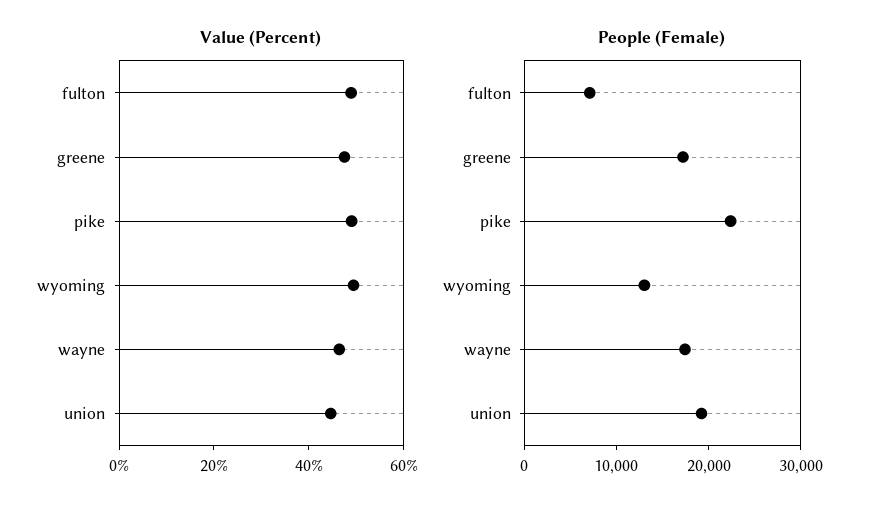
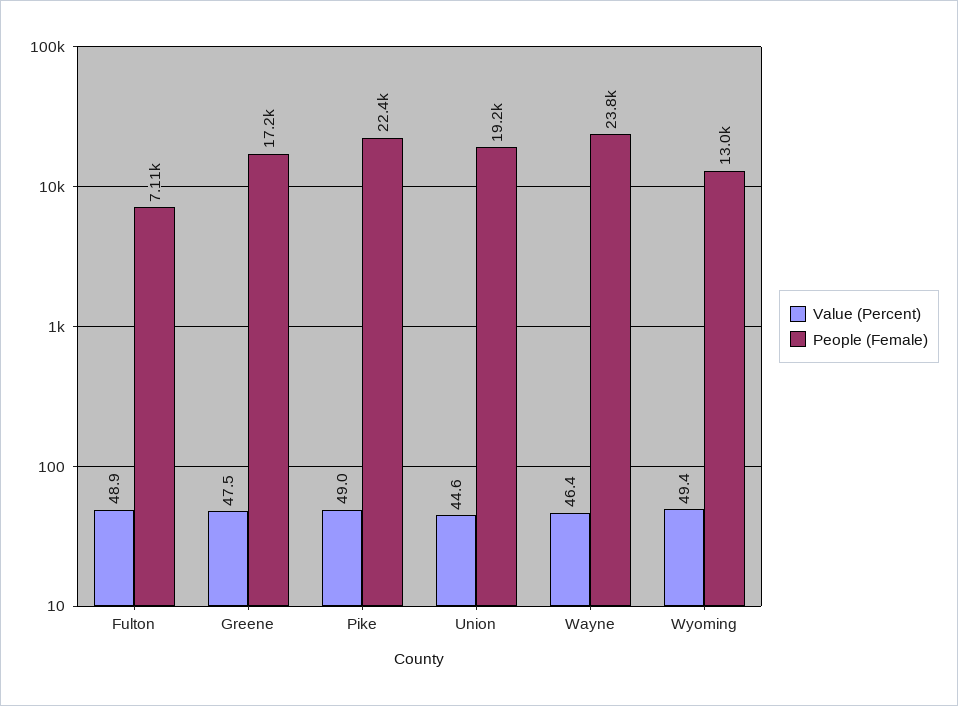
  {
    "Value (Percent)": {
      "fulton": 48.9,
      "greene": 47.5,
      "pike": 49,
      "wyoming": 49.4,
      "wayne": 46.4,
      "union": 44.6
    },
    "People (Female)": {
      "fulton": 7110,
      "greene": 17200,
      "pike": 22400,
      "wyoming": 13000,
-     "wayne": 18000,
+     "wayne": 23800,
      "union": 19200
    }
  }

